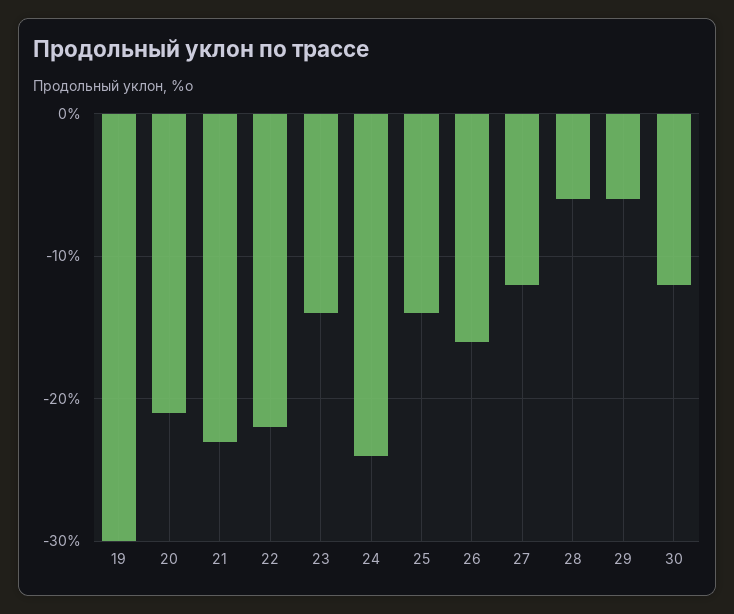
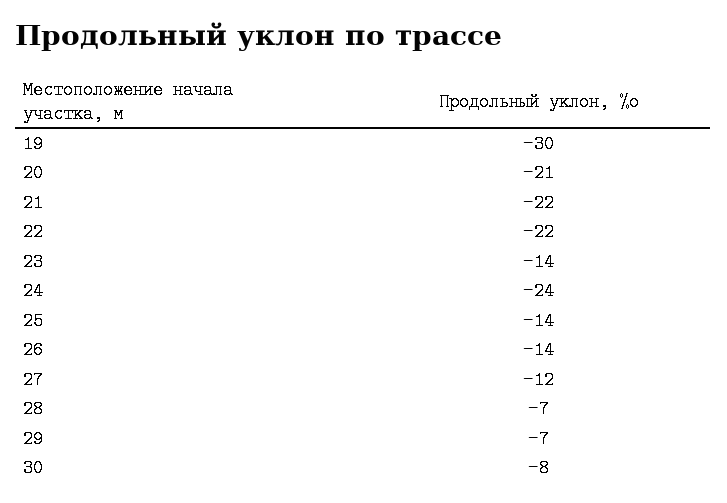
  {
    "19": -30,
    "20": -21,
-   "21": -23,
+   "21": -22,
    "22": -22,
    "23": -14,
    "24": -24,
    "25": -14,
-   "26": -16,
+   "26": -14,
    "27": -12,
-   "28": -6,
+   "28": -7,
-   "29": -6,
+   "29": -7,
-   "30": -12
+   "30": -8
  }

